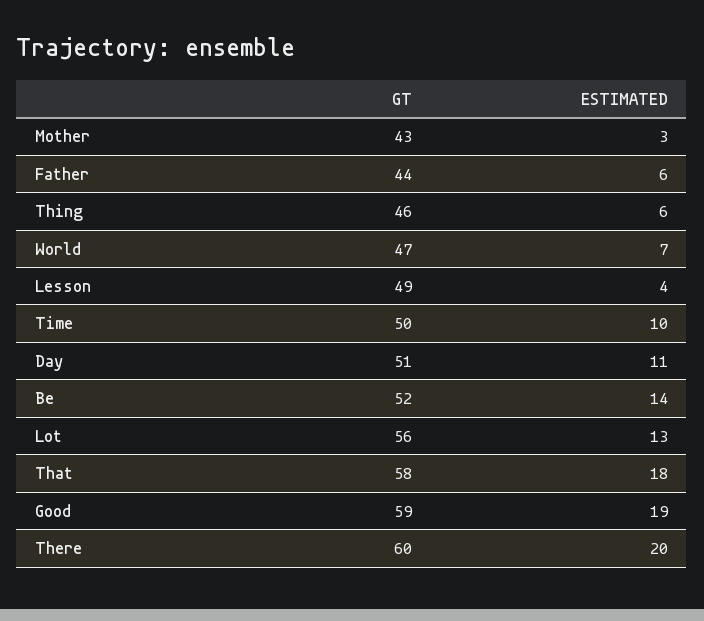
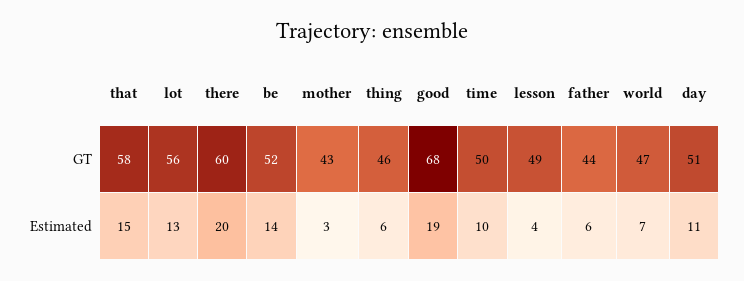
  {
    "GT": {
      "Mother": 43,
      "Father": 44,
      "Thing": 46,
      "World": 47,
      "Lesson": 49,
      "Time": 50,
      "Day": 51,
      "Be": 52,
      "Lot": 56,
      "That": 58,
-     "Good": 59,
+     "Good": 68,
      "There": 60
    },
    "ESTIMATED": {
      "Mother": 3,
      "Father": 6,
      "Thing": 6,
      "World": 7,
      "Lesson": 4,
      "Time": 10,
      "Day": 11,
      "Be": 14,
      "Lot": 13,
-     "That": 18,
+     "That": 15,
      "Good": 19,
      "There": 20
    }
  }

